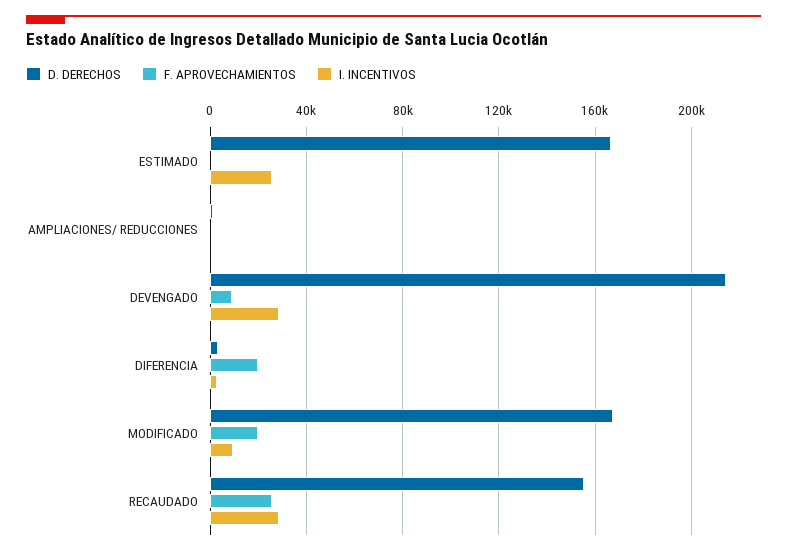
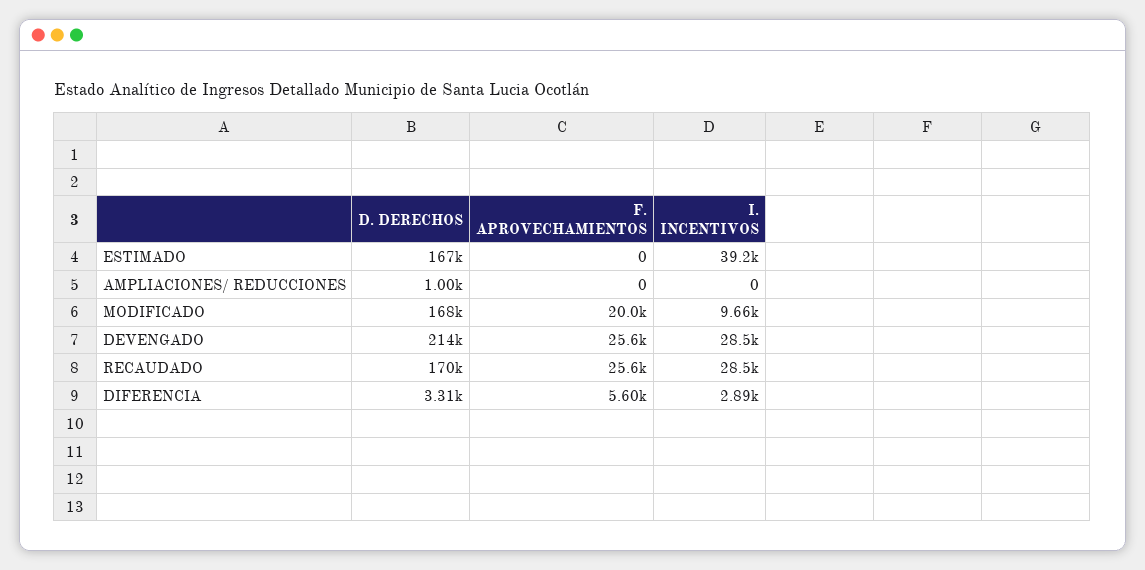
  {
    "D. DERECHOS": {
      "ESTIMADO": 167000,
      "AMPLIACIONES/ REDUCCIONES": 1000,
      "DEVENGADO": 214000,
      "DIFERENCIA": 3310,
      "MODIFICADO": 168000,
-     "RECAUDADO": 155000
+     "RECAUDADO": 170000
    },
    "F. APROVECHAMIENTOS": {
      "ESTIMADO": 0,
      "AMPLIACIONES/ REDUCCIONES": 0,
-     "DEVENGADO": 10000,
+     "DEVENGADO": 25600,
-     "DIFERENCIA": 20000,
+     "DIFERENCIA": 5600,
      "MODIFICADO": 20000,
      "RECAUDADO": 25600
    },
    "I. INCENTIVOS": {
-     "ESTIMADO": 25000,
+     "ESTIMADO": 39200,
      "AMPLIACIONES/ REDUCCIONES": 0,
      "DEVENGADO": 28500,
      "DIFERENCIA": 2890,
      "MODIFICADO": 9660,
      "RECAUDADO": 28500
    }
  }

